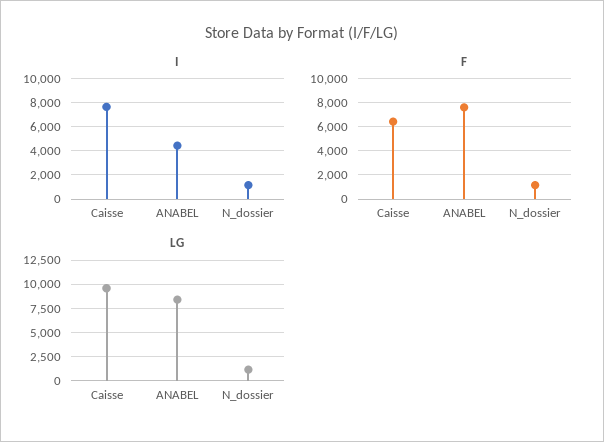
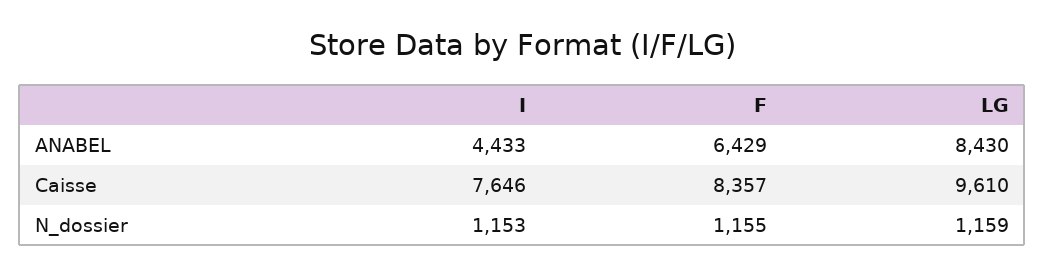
  {
    "I": {
      "Caisse": 7646,
      "ANABEL": 4433,
      "N_dossier": 1153
    },
    "F": {
-     "Caisse": 6500,
+     "Caisse": 8357,
-     "ANABEL": 7500,
+     "ANABEL": 6429,
      "N_dossier": 1155
    },
    "LG": {
      "Caisse": 9610,
      "ANABEL": 8430,
      "N_dossier": 1159
    }
  }

